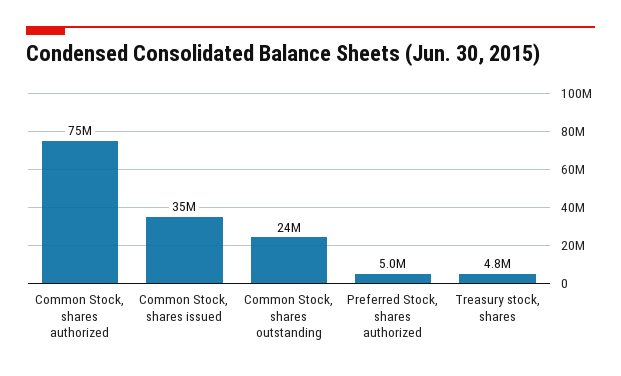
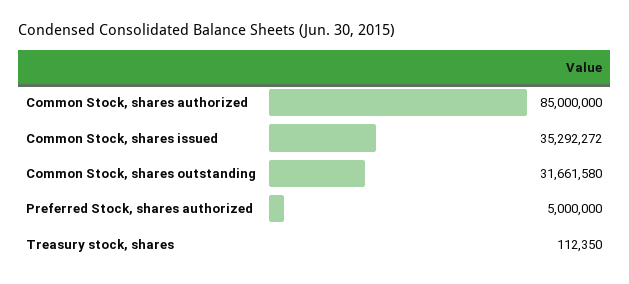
  {
-   "Common Stock, shares authorized": 75000000,
+   "Common Stock, shares authorized": 85000000,
    "Common Stock, shares issued": 35292272,
-   "Common Stock, shares outstanding": 24000000,
+   "Common Stock, shares outstanding": 31661580,
    "Preferred Stock, shares authorized": 5000000,
-   "Treasury stock, shares": 4800000
+   "Treasury stock, shares": 112350
  }

